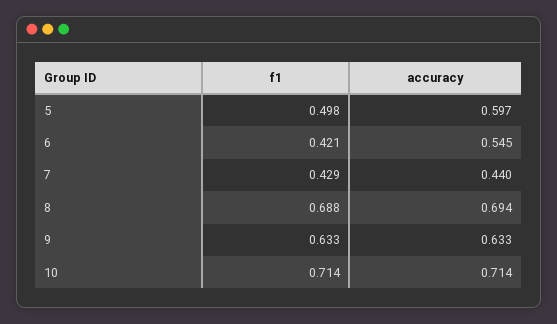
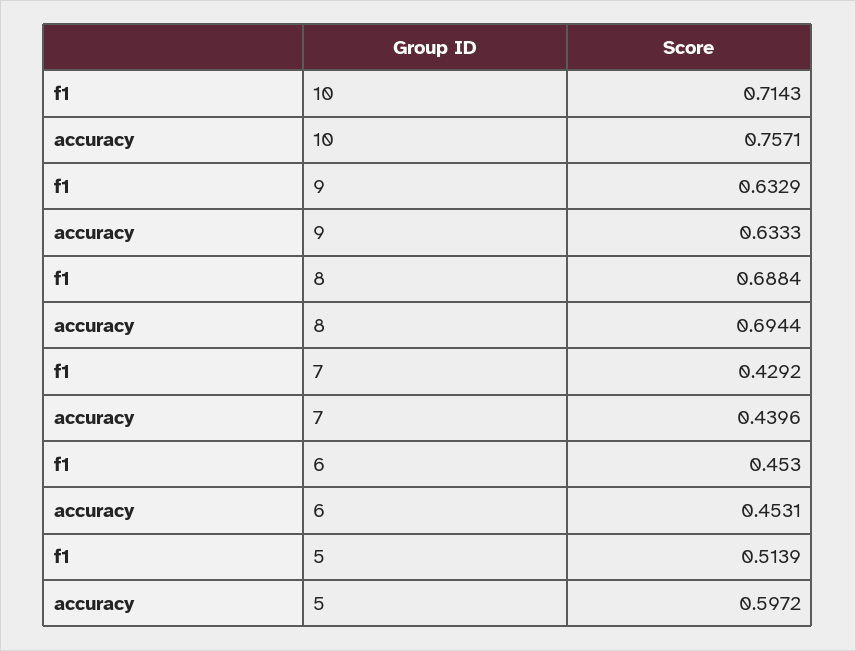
  {
    "f1": {
-     "5": 0.498,
+     "5": 0.5139,
-     "6": 0.421,
+     "6": 0.453,
      "7": 0.4292,
      "8": 0.6884,
      "9": 0.6329,
      "10": 0.7143
    },
    "accuracy": {
      "5": 0.5972,
-     "6": 0.545,
+     "6": 0.4531,
      "7": 0.4396,
      "8": 0.6944,
      "9": 0.6333,
-     "10": 0.714
+     "10": 0.7571
    }
  }

